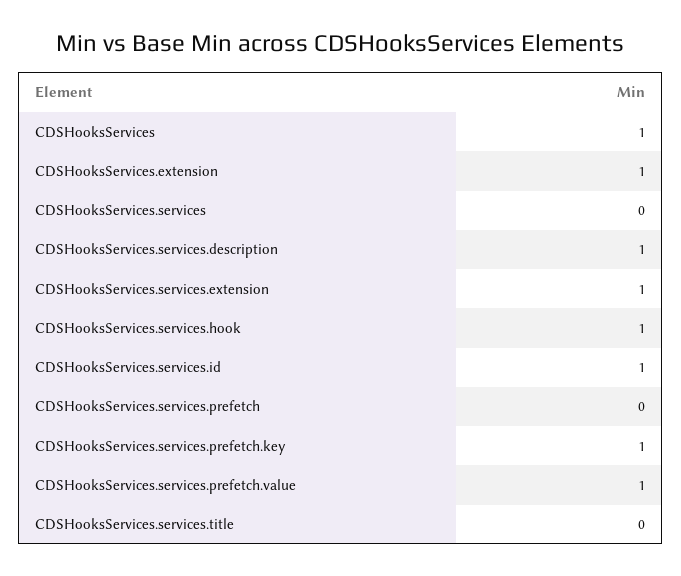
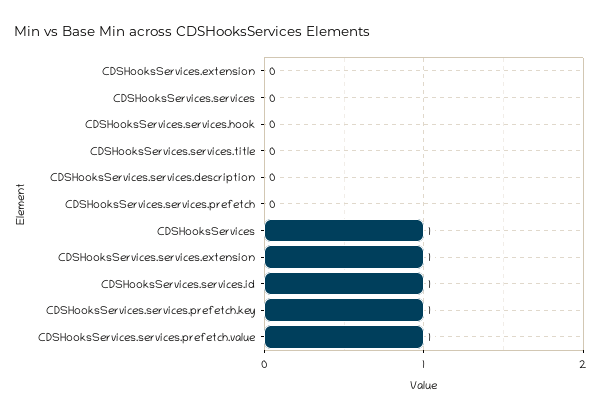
  {
    "CDSHooksServices": 1,
-   "CDSHooksServices.extension": 1,
+   "CDSHooksServices.extension": 0,
    "CDSHooksServices.services": 0,
-   "CDSHooksServices.services.description": 1,
+   "CDSHooksServices.services.description": 0,
    "CDSHooksServices.services.extension": 1,
-   "CDSHooksServices.services.hook": 1,
+   "CDSHooksServices.services.hook": 0,
    "CDSHooksServices.services.id": 1,
    "CDSHooksServices.services.prefetch": 0,
    "CDSHooksServices.services.prefetch.key": 1,
    "CDSHooksServices.services.prefetch.value": 1,
    "CDSHooksServices.services.title": 0
  }

